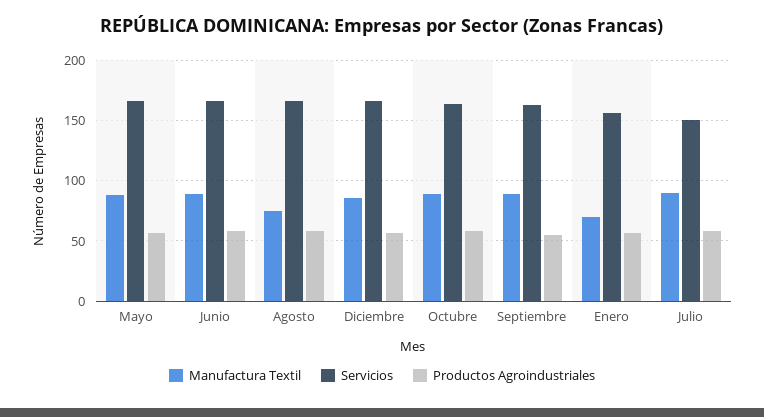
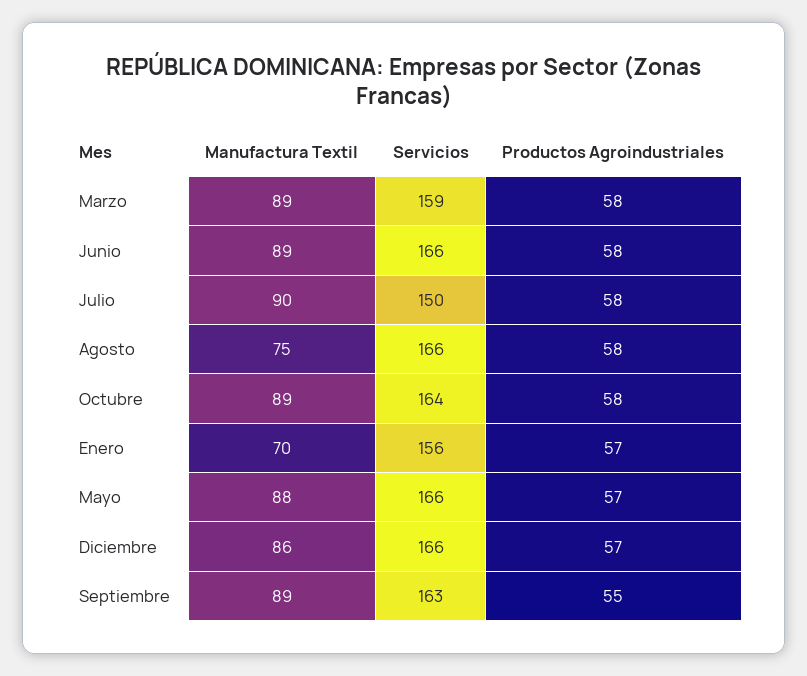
  {
    "Manufactura Textil": {
      "Mayo": 88,
      "Junio": 89,
      "Agosto": 75,
      "Diciembre": 86,
      "Octubre": 89,
      "Septiembre": 89,
      "Enero": 70,
-     "Julio": 90
+     "Julio": 90,
+     "Marzo": 89
    },
    "Servicios": {
      "Mayo": 166,
      "Junio": 166,
      "Agosto": 166,
      "Diciembre": 166,
      "Octubre": 164,
      "Septiembre": 163,
      "Enero": 156,
-     "Julio": 150
+     "Julio": 150,
+     "Marzo": 159
    },
    "Productos Agroindustriales": {
      "Mayo": 57,
      "Junio": 58,
      "Agosto": 58,
      "Diciembre": 57,
      "Octubre": 58,
      "Septiembre": 55,
      "Enero": 57,
-     "Julio": 58
+     "Julio": 58,
+     "Marzo": 58
    }
  }

